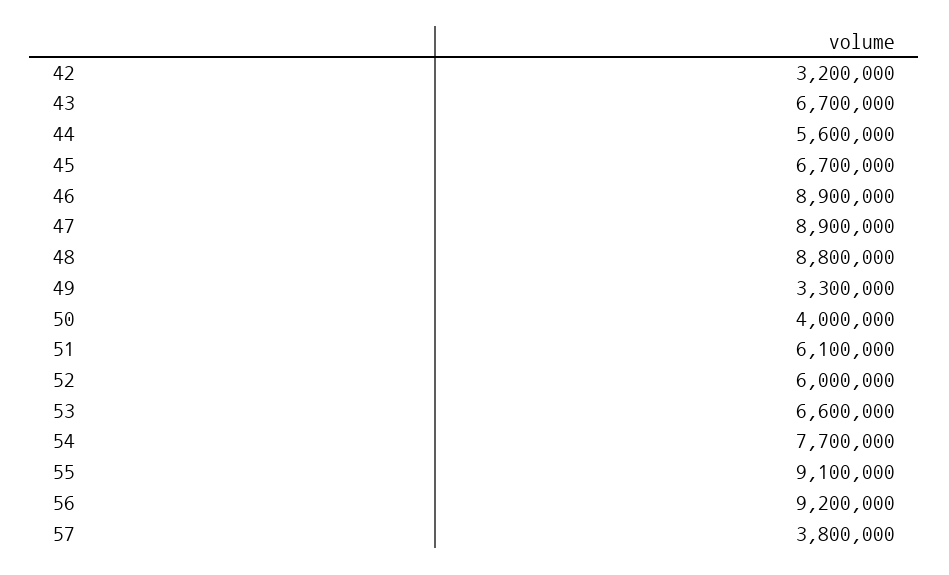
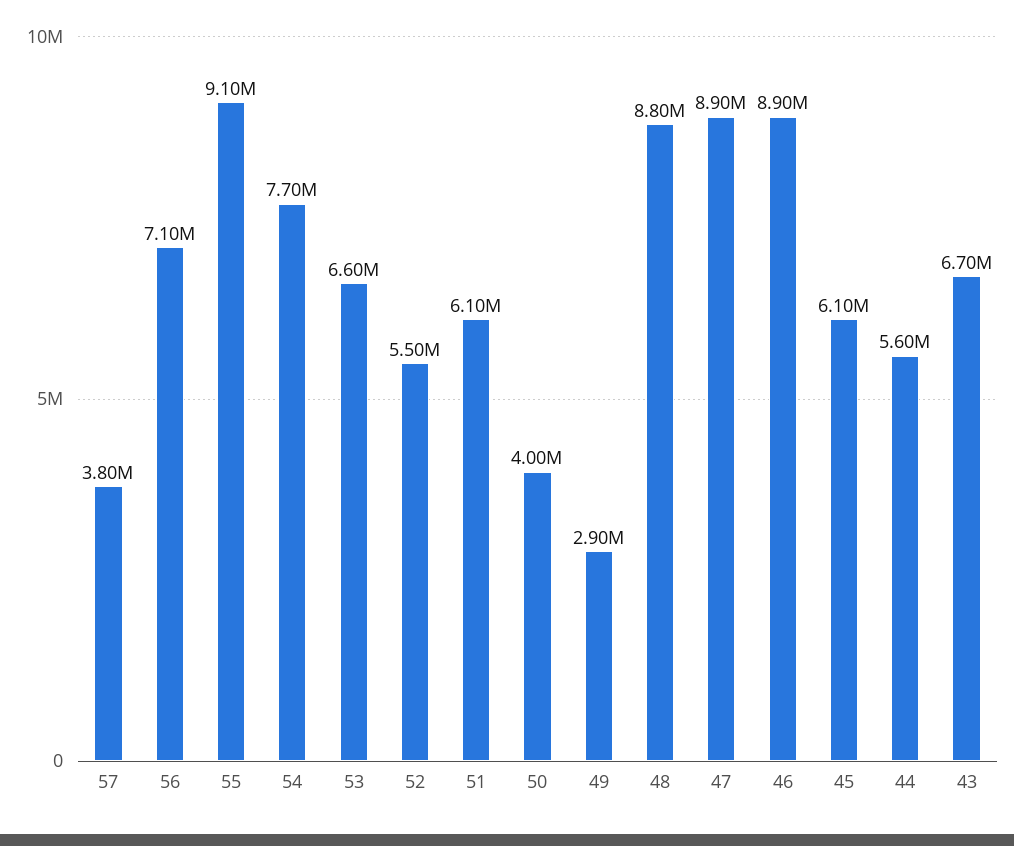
  {
-   "42": 3200000,
    "43": 6700000,
    "44": 5600000,
-   "45": 6700000,
+   "45": 6100000,
    "46": 8900000,
    "47": 8900000,
    "48": 8800000,
-   "49": 3300000,
+   "49": 2900000,
    "50": 4000000,
    "51": 6100000,
-   "52": 6000000,
+   "52": 5500000,
    "53": 6600000,
    "54": 7700000,
    "55": 9100000,
-   "56": 9200000,
+   "56": 7100000,
    "57": 3800000
  }

